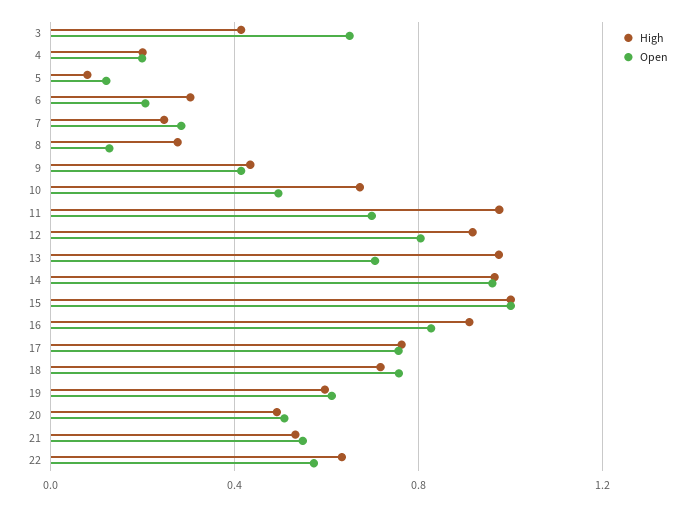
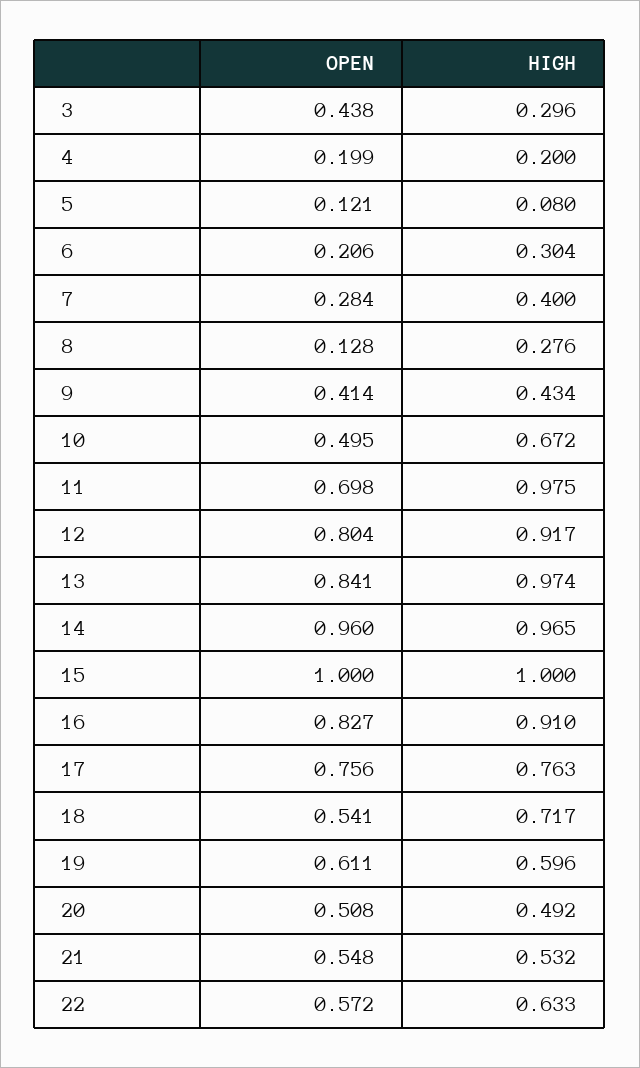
  {
    "High": {
-     "3": 0.4,
+     "3": 0.296,
      "4": 0.2,
      "5": 0.08,
      "6": 0.304,
-     "7": 0.25,
+     "7": 0.4,
      "8": 0.276,
      "9": 0.434,
      "10": 0.672,
      "11": 0.975,
      "12": 0.917,
      "13": 0.974,
      "14": 0.965,
      "15": 1,
      "16": 0.91,
      "17": 0.763,
      "18": 0.717,
      "19": 0.596,
      "20": 0.492,
      "21": 0.532,
      "22": 0.633
    },
    "Open": {
-     "3": 0.65,
+     "3": 0.438,
      "4": 0.199,
      "5": 0.121,
      "6": 0.206,
      "7": 0.284,
      "8": 0.128,
      "9": 0.414,
      "10": 0.495,
      "11": 0.698,
      "12": 0.804,
-     "13": 0.7,
+     "13": 0.841,
      "14": 0.96,
      "15": 1,
      "16": 0.827,
      "17": 0.756,
-     "18": 0.75,
+     "18": 0.541,
      "19": 0.611,
      "20": 0.508,
      "21": 0.548,
      "22": 0.572
    }
  }

